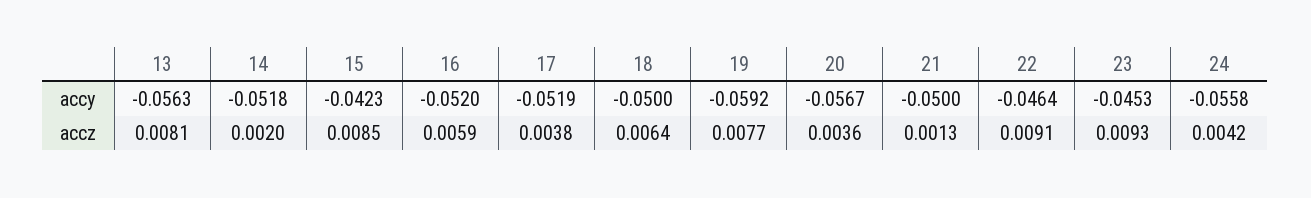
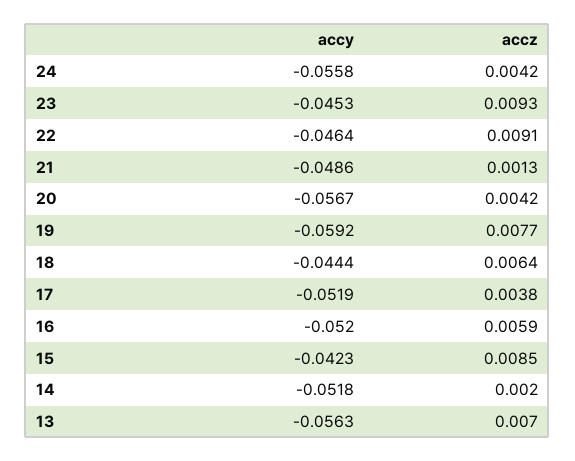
  {
    "13": {
      "accy": -0.0563,
-     "accz": 0.0081
+     "accz": 0.007
    },
    "14": {
      "accy": -0.0518,
      "accz": 0.002
    },
    "15": {
      "accy": -0.0423,
      "accz": 0.0085
    },
    "16": {
      "accy": -0.052,
      "accz": 0.0059
    },
    "17": {
      "accy": -0.0519,
      "accz": 0.0038
    },
    "18": {
-     "accy": -0.05,
+     "accy": -0.0444,
      "accz": 0.0064
    },
    "19": {
      "accy": -0.0592,
      "accz": 0.0077
    },
    "20": {
      "accy": -0.0567,
-     "accz": 0.0036
+     "accz": 0.0042
    },
    "21": {
-     "accy": -0.05,
+     "accy": -0.0486,
      "accz": 0.0013
    },
    "22": {
      "accy": -0.0464,
      "accz": 0.0091
    },
    "23": {
      "accy": -0.0453,
      "accz": 0.0093
    },
    "24": {
      "accy": -0.0558,
      "accz": 0.0042
    }
  }

